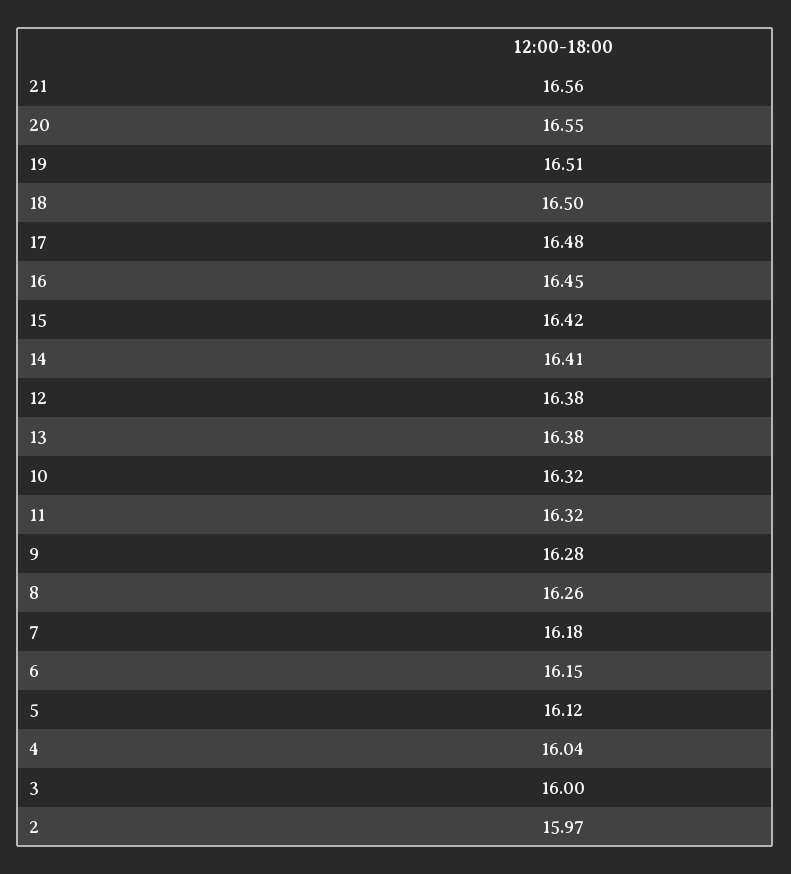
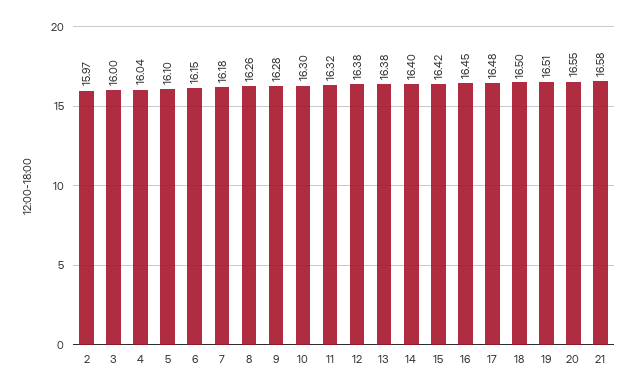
  {
-   "21": 16.56,
+   "21": 16.58,
    "20": 16.55,
    "19": 16.51,
    "18": 16.5,
    "17": 16.48,
    "16": 16.45,
    "15": 16.42,
-   "14": 16.41,
+   "14": 16.4,
    "12": 16.38,
    "13": 16.38,
-   "10": 16.32,
+   "10": 16.3,
    "11": 16.32,
    "9": 16.28,
    "8": 16.26,
    "7": 16.18,
    "6": 16.15,
-   "5": 16.12,
+   "5": 16.1,
    "4": 16.04,
    "3": 16,
    "2": 15.97
  }

